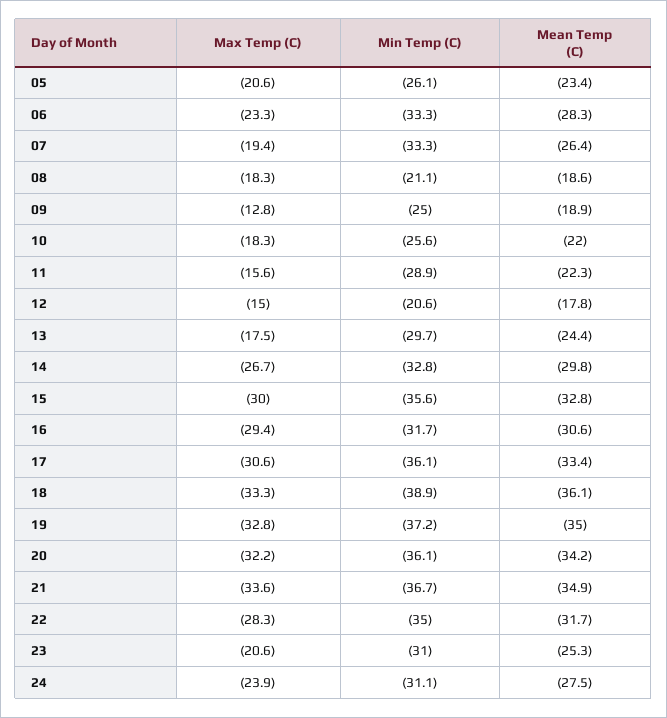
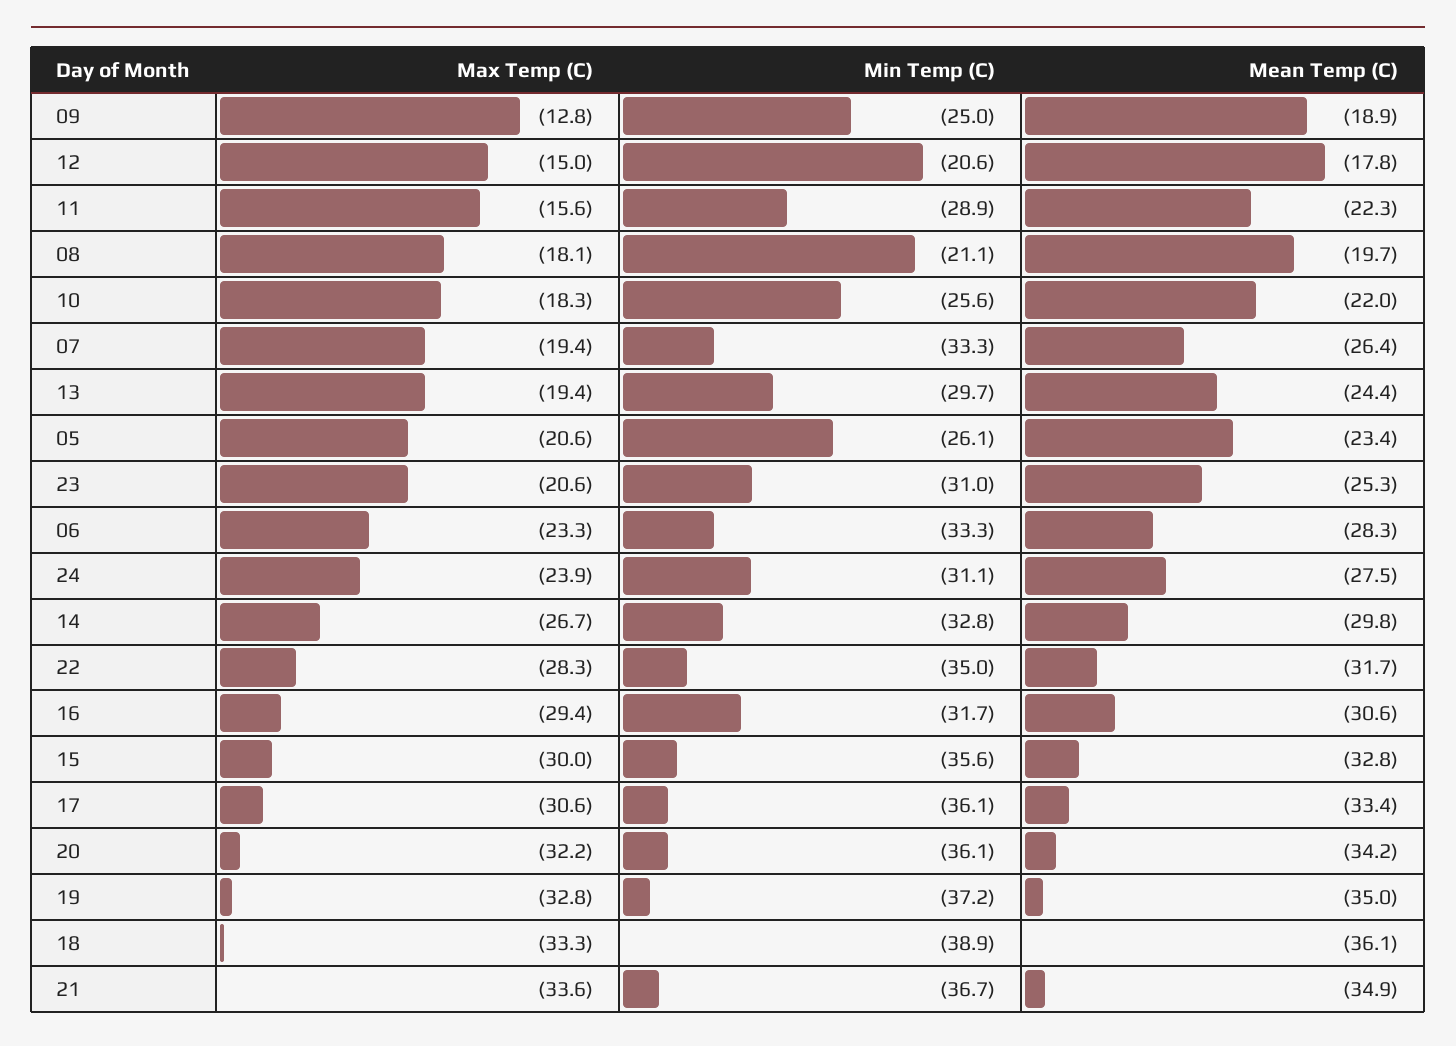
  {
    "Max Temp (C)": {
      "05": -20.6,
      "06": -23.3,
      "07": -19.4,
-     "08": -18.3,
+     "08": -18.1,
      "09": -12.8,
      "10": -18.3,
      "11": -15.6,
      "12": -15,
-     "13": -17.5,
+     "13": -19.4,
      "14": -26.7,
      "15": -30,
      "16": -29.4,
      "17": -30.6,
      "18": -33.3,
      "19": -32.8,
      "20": -32.2,
      "21": -33.6,
      "22": -28.3,
      "23": -20.6,
      "24": -23.9
    },
    "Min Temp (C)": {
      "05": -26.1,
      "06": -33.3,
      "07": -33.3,
      "08": -21.1,
      "09": -25,
      "10": -25.6,
      "11": -28.9,
      "12": -20.6,
      "13": -29.7,
      "14": -32.8,
      "15": -35.6,
      "16": -31.7,
      "17": -36.1,
      "18": -38.9,
      "19": -37.2,
      "20": -36.1,
      "21": -36.7,
      "22": -35,
      "23": -31,
      "24": -31.1
    },
    "Mean Temp (C)": {
      "05": -23.4,
      "06": -28.3,
      "07": -26.4,
-     "08": -18.6,
+     "08": -19.7,
      "09": -18.9,
      "10": -22,
      "11": -22.3,
      "12": -17.8,
      "13": -24.4,
      "14": -29.8,
      "15": -32.8,
      "16": -30.6,
      "17": -33.4,
      "18": -36.1,
      "19": -35,
      "20": -34.2,
      "21": -34.9,
      "22": -31.7,
      "23": -25.3,
      "24": -27.5
    }
  }

